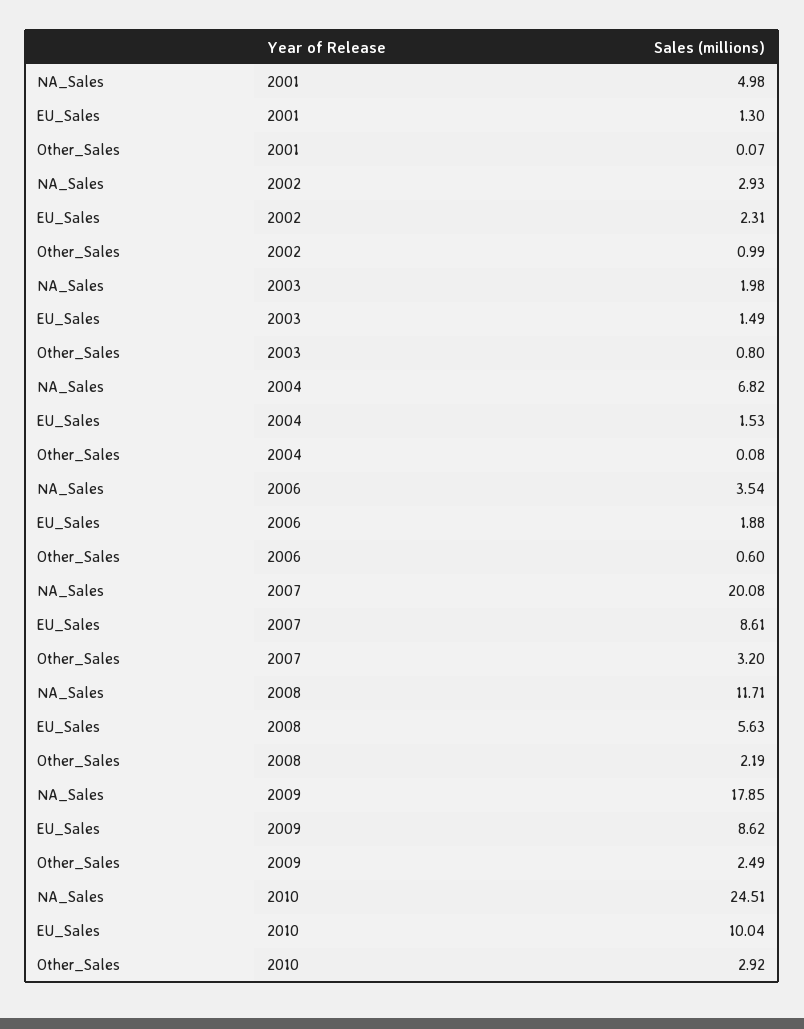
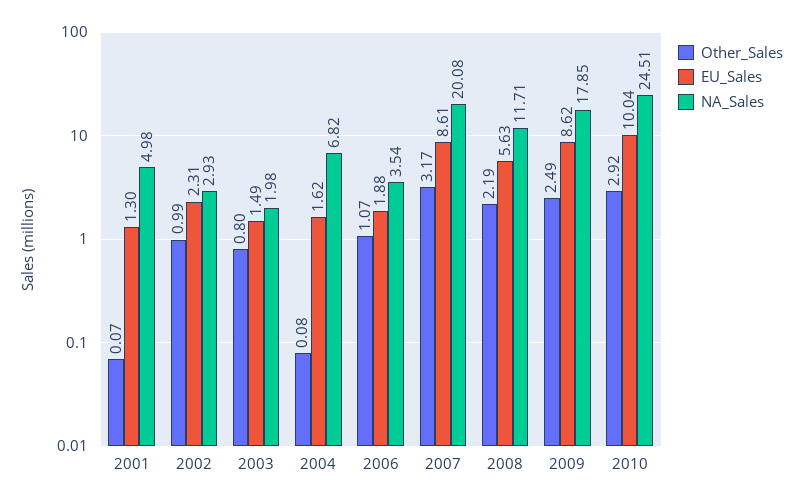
  {
    "NA_Sales": {
      "2001": 4.98,
      "2002": 2.93,
      "2003": 1.98,
      "2004": 6.82,
      "2006": 3.54,
      "2007": 20.08,
      "2008": 11.71,
      "2009": 17.85,
      "2010": 24.51
    },
    "EU_Sales": {
      "2001": 1.3,
      "2002": 2.31,
      "2003": 1.49,
-     "2004": 1.53,
+     "2004": 1.62,
      "2006": 1.88,
      "2007": 8.61,
      "2008": 5.63,
      "2009": 8.62,
      "2010": 10.04
    },
    "Other_Sales": {
      "2001": 0.07,
      "2002": 0.99,
      "2003": 0.8,
      "2004": 0.08,
-     "2006": 0.6,
+     "2006": 1.07,
-     "2007": 3.2,
+     "2007": 3.17,
      "2008": 2.19,
      "2009": 2.49,
      "2010": 2.92
    }
  }

